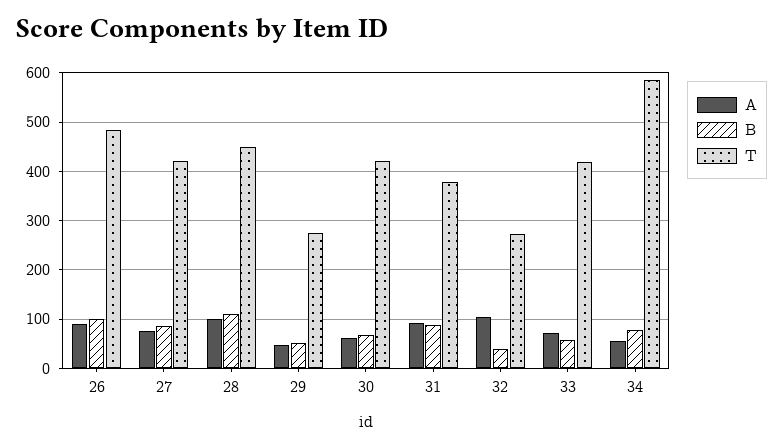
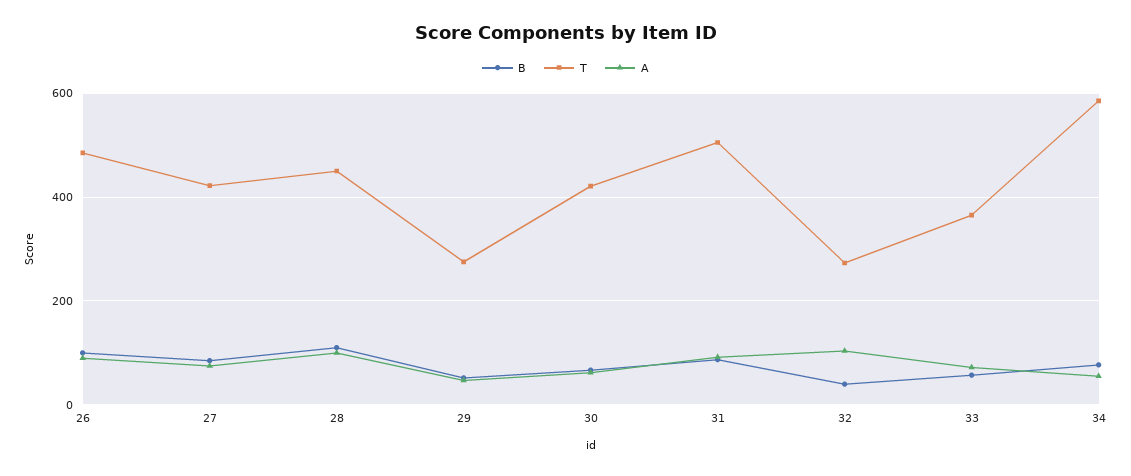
  {
    "A": {
      "26": 100,
      "27": 80,
      "28": 100,
      "29": 40,
      "30": 60,
      "31": 100,
      "32": 100,
      "33": 80,
      "34": 60
    },
    "B": {
      "26": 100,
      "27": 80,
      "28": 120,
      "29": 60,
      "30": 60,
      "31": 80,
      "32": 40,
      "33": 60,
      "34": 80
    },
    "T": {
      "26": 480,
      "27": 420,
      "28": 460,
      "29": 280,
      "30": 420,
-     "31": 380,
+     "31": 500,
      "32": 280,
-     "33": 420,
+     "33": 360,
      "34": 580
    }
  }

